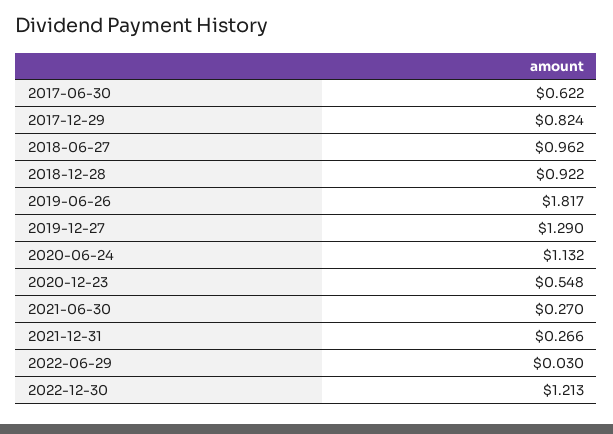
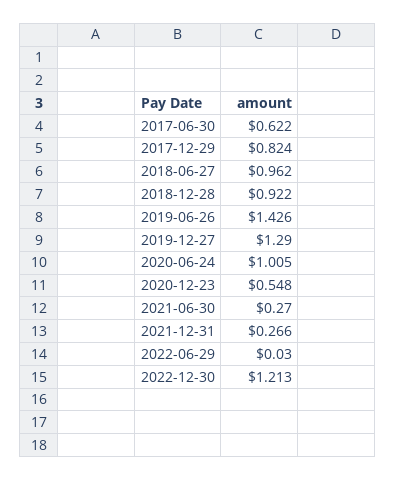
  {
    "2017-06-30": 0.622,
    "2017-12-29": 0.824,
    "2018-06-27": 0.962,
    "2018-12-28": 0.922,
-   "2019-06-26": 1.817,
+   "2019-06-26": 1.426,
    "2019-12-27": 1.29,
-   "2020-06-24": 1.132,
+   "2020-06-24": 1.005,
    "2020-12-23": 0.548,
    "2021-06-30": 0.27,
    "2021-12-31": 0.266,
    "2022-06-29": 0.03,
    "2022-12-30": 1.213
  }

